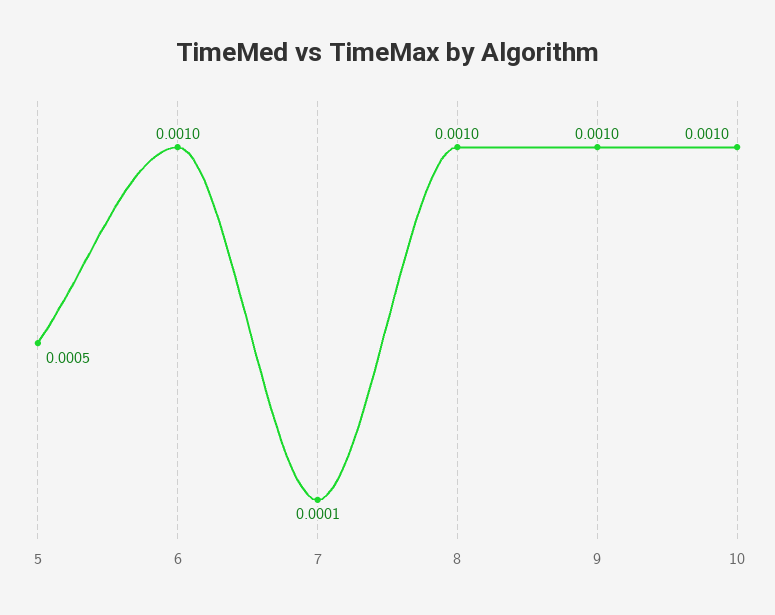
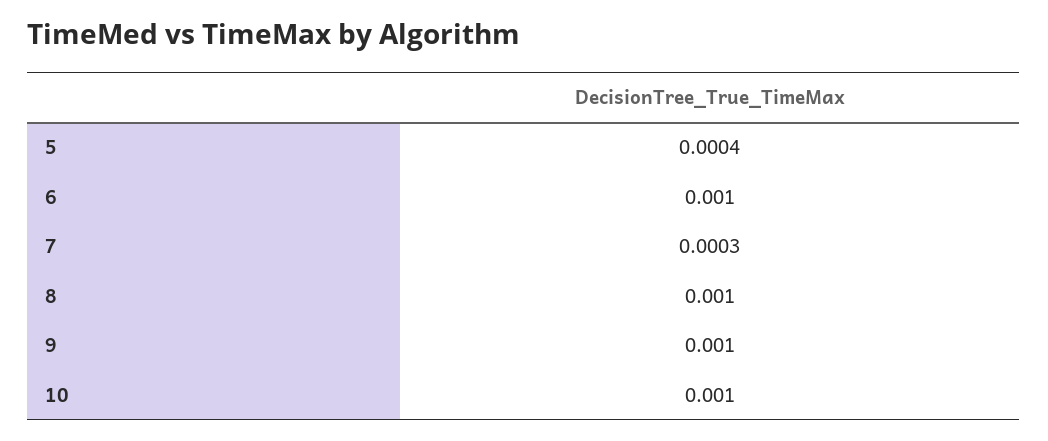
  {
-   "5": 0.0005,
+   "5": 0.0004,
    "6": 0.001,
-   "7": 0.0001,
+   "7": 0.0003,
    "8": 0.001,
    "9": 0.001,
    "10": 0.001
  }

